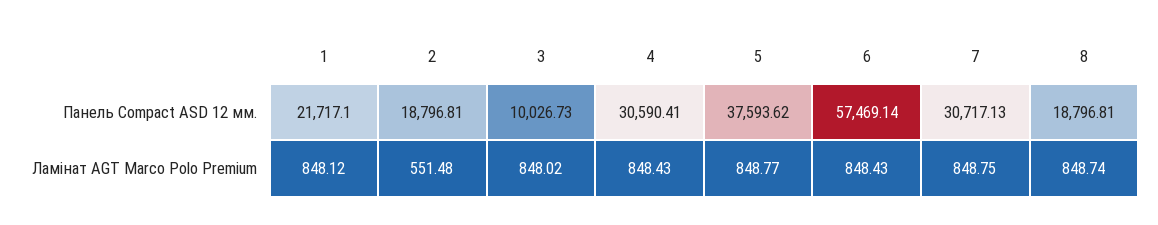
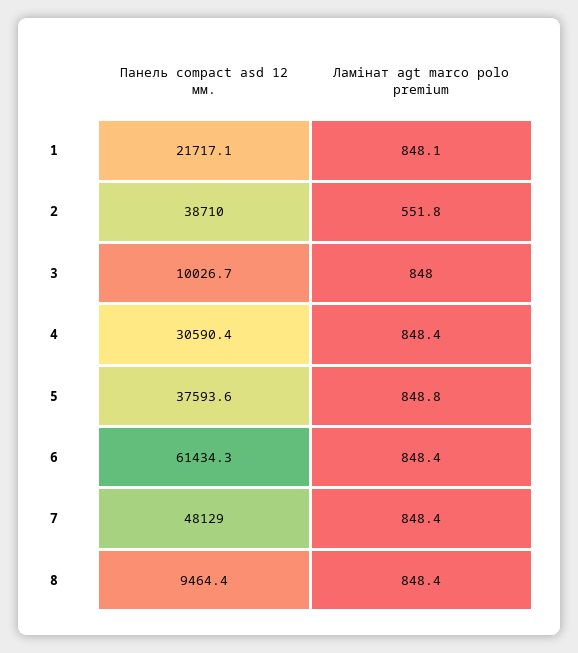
  {
    "1": {
      "Панель Сompact ASD 12 мм.": 21717.1,
      "Ламінат AGT Marco Polo Premium": 848.12
    },
    "2": {
-     "Панель Сompact ASD 12 мм.": 18796.81,
+     "Панель Сompact ASD 12 мм.": 38710,
-     "Ламінат AGT Marco Polo Premium": 551.48
+     "Ламінат AGT Marco Polo Premium": 551.8
    },
    "3": {
      "Панель Сompact ASD 12 мм.": 10026.73,
      "Ламінат AGT Marco Polo Premium": 848.02
    },
    "4": {
      "Панель Сompact ASD 12 мм.": 30590.41,
      "Ламінат AGT Marco Polo Premium": 848.43
    },
    "5": {
      "Панель Сompact ASD 12 мм.": 37593.62,
      "Ламінат AGT Marco Polo Premium": 848.77
    },
    "6": {
-     "Панель Сompact ASD 12 мм.": 57469.14,
+     "Панель Сompact ASD 12 мм.": 61434.3,
      "Ламінат AGT Marco Polo Premium": 848.43
    },
    "7": {
-     "Панель Сompact ASD 12 мм.": 30717.13,
+     "Панель Сompact ASD 12 мм.": 48129,
-     "Ламінат AGT Marco Polo Premium": 848.75
+     "Ламінат AGT Marco Polo Premium": 848.4
    },
    "8": {
-     "Панель Сompact ASD 12 мм.": 18796.81,
+     "Панель Сompact ASD 12 мм.": 9464.4,
-     "Ламінат AGT Marco Polo Premium": 848.74
+     "Ламінат AGT Marco Polo Premium": 848.4
    }
  }

